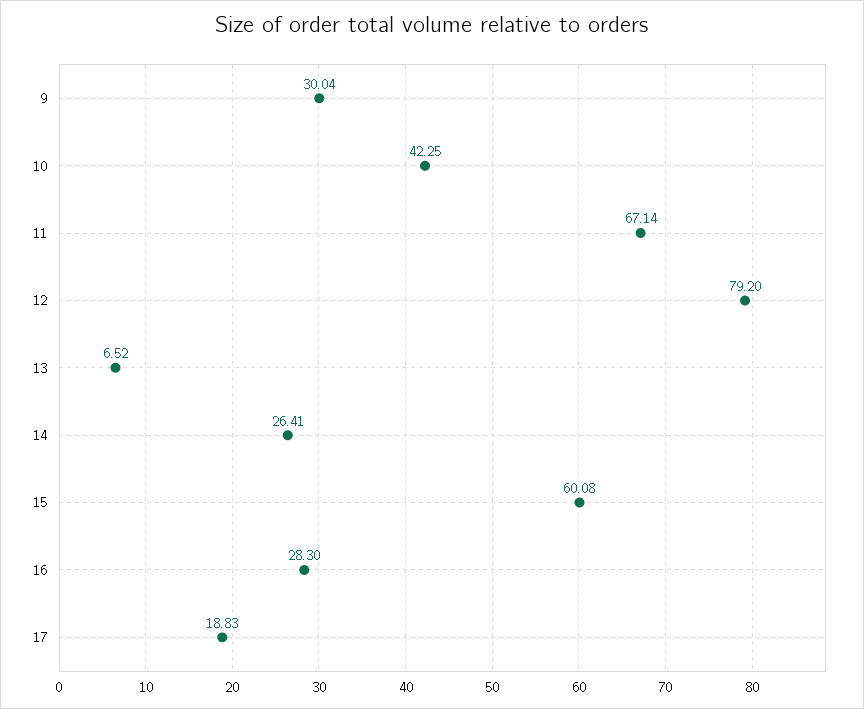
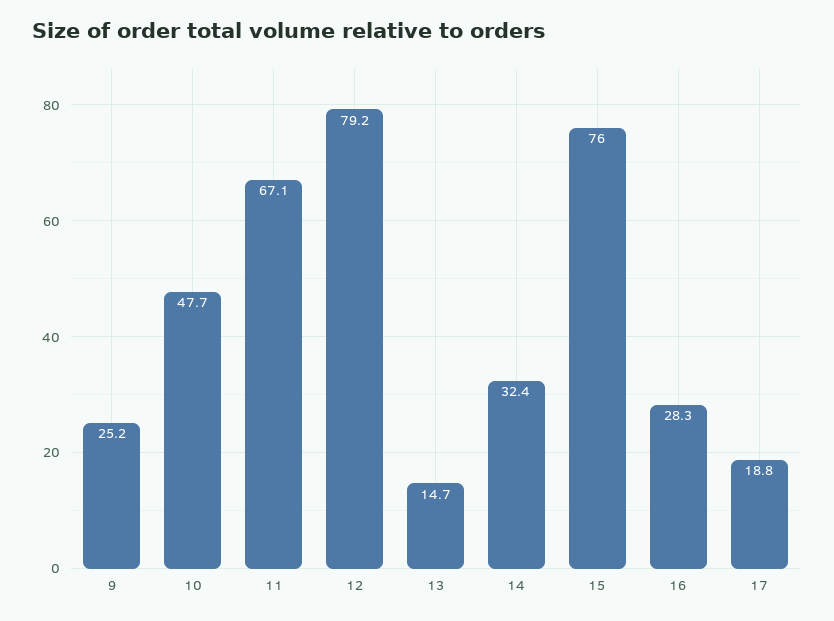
  {
-   "9": 30.04,
+   "9": 25.2,
-   "10": 42.25,
+   "10": 47.7,
    "11": 67.14,
    "12": 79.2,
-   "13": 6.52,
+   "13": 14.7,
-   "14": 26.41,
+   "14": 32.4,
-   "15": 60.08,
+   "15": 76,
    "16": 28.3,
    "17": 18.83
  }

